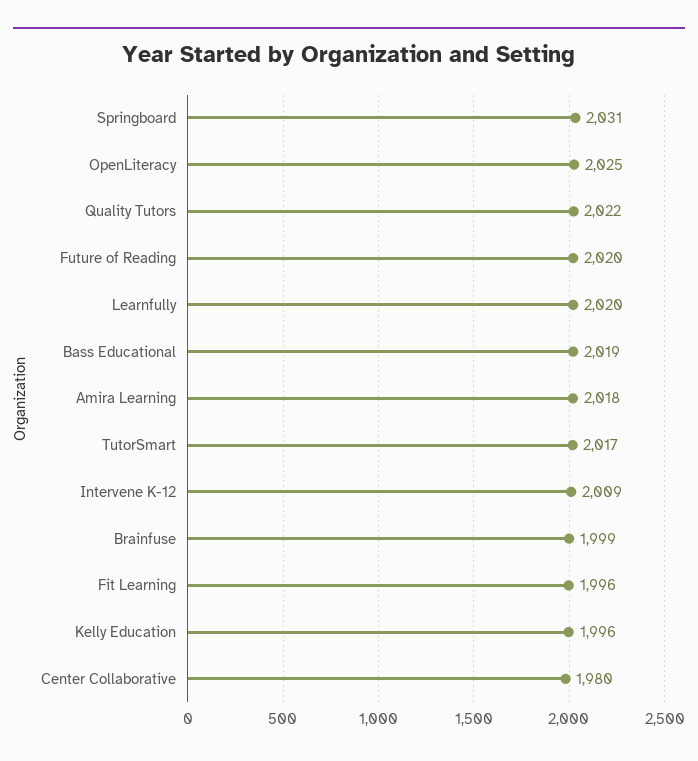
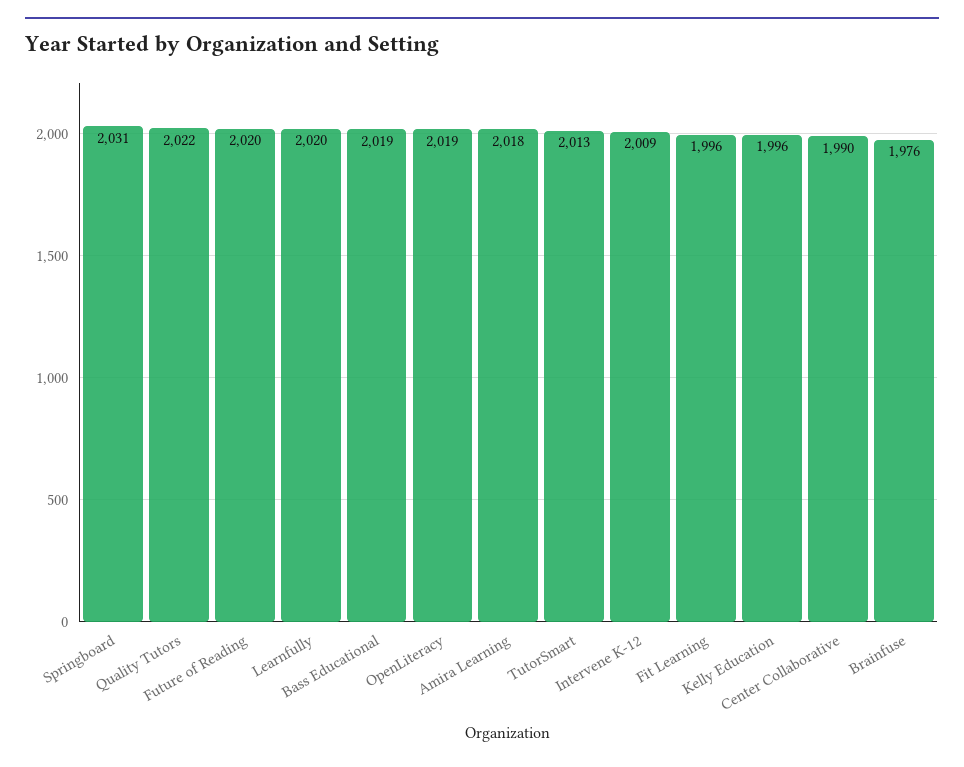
  {
    "Springboard": 2031,
-   "OpenLiteracy": 2025,
+   "OpenLiteracy": 2019,
    "Quality Tutors": 2022,
    "Future of Reading": 2020,
    "Learnfully": 2020,
    "Bass Educational": 2019,
    "Amira Learning": 2018,
-   "TutorSmart": 2017,
+   "TutorSmart": 2013,
    "Intervene K-12": 2009,
-   "Brainfuse": 1999,
+   "Brainfuse": 1976,
    "Fit Learning": 1996,
    "Kelly Education": 1996,
-   "Center Collaborative": 1980
+   "Center Collaborative": 1990
  }

